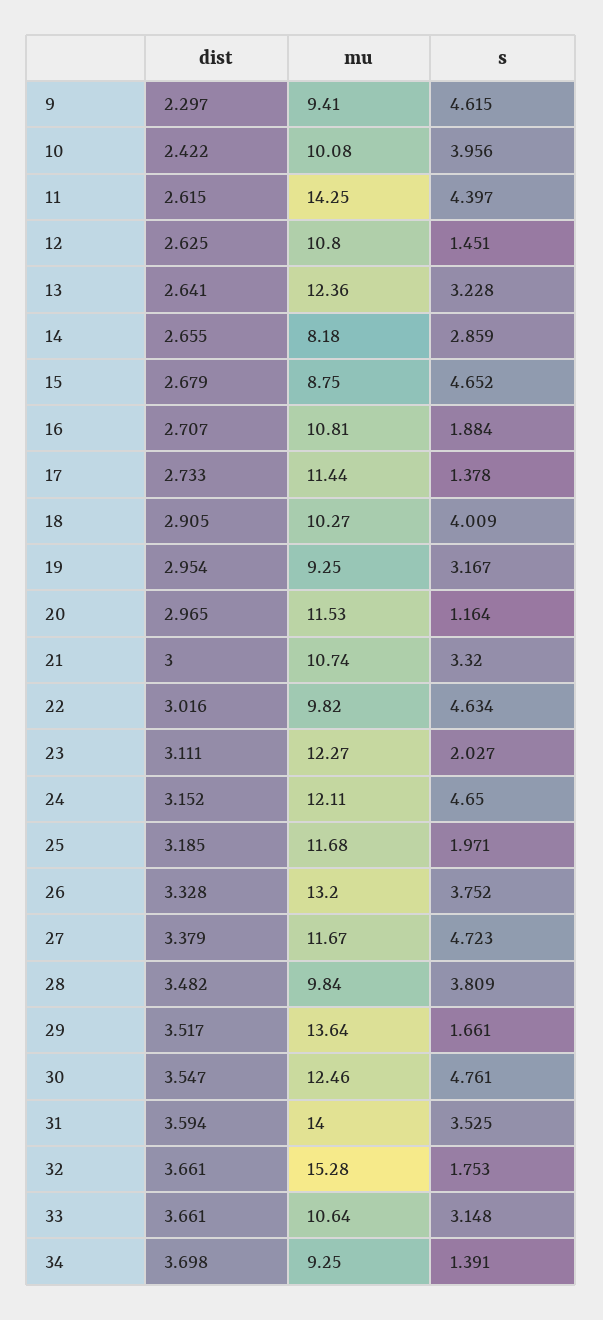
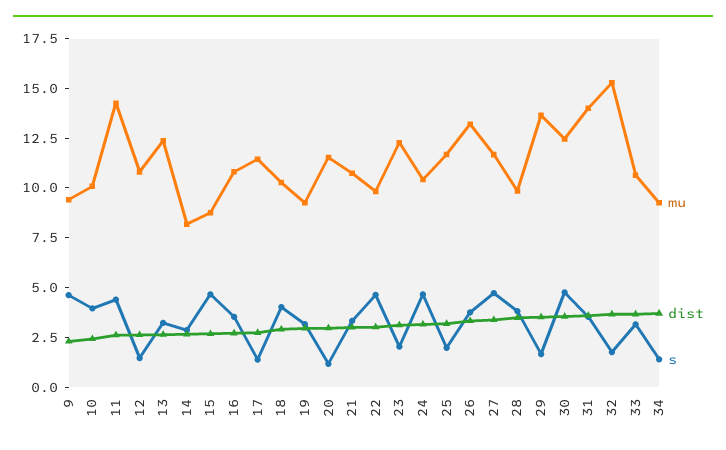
  {
    "dist": {
      "9": 2.297,
      "10": 2.422,
      "11": 2.615,
      "12": 2.625,
      "13": 2.641,
      "14": 2.655,
      "15": 2.679,
      "16": 2.707,
      "17": 2.733,
      "18": 2.905,
      "19": 2.954,
      "20": 2.965,
      "21": 3,
      "22": 3.016,
      "23": 3.111,
      "24": 3.152,
      "25": 3.185,
      "26": 3.328,
      "27": 3.379,
      "28": 3.482,
      "29": 3.517,
      "30": 3.547,
      "31": 3.594,
      "32": 3.661,
      "33": 3.661,
      "34": 3.698
    },
    "mu": {
      "9": 9.41,
      "10": 10.08,
      "11": 14.25,
      "12": 10.8,
      "13": 12.36,
      "14": 8.18,
      "15": 8.75,
      "16": 10.81,
      "17": 11.44,
      "18": 10.27,
      "19": 9.25,
      "20": 11.53,
      "21": 10.74,
      "22": 9.82,
      "23": 12.27,
-     "24": 12.11,
+     "24": 10.5,
      "25": 11.68,
      "26": 13.2,
      "27": 11.67,
      "28": 9.84,
      "29": 13.64,
      "30": 12.46,
      "31": 14,
      "32": 15.28,
      "33": 10.64,
      "34": 9.25
    },
    "s": {
      "9": 4.615,
      "10": 3.956,
      "11": 4.397,
      "12": 1.451,
      "13": 3.228,
      "14": 2.859,
      "15": 4.652,
-     "16": 1.884,
+     "16": 3.5,
      "17": 1.378,
      "18": 4.009,
      "19": 3.167,
      "20": 1.164,
      "21": 3.32,
      "22": 4.634,
      "23": 2.027,
      "24": 4.65,
      "25": 1.971,
      "26": 3.752,
      "27": 4.723,
      "28": 3.809,
      "29": 1.661,
      "30": 4.761,
      "31": 3.525,
      "32": 1.753,
      "33": 3.148,
      "34": 1.391
    }
  }

